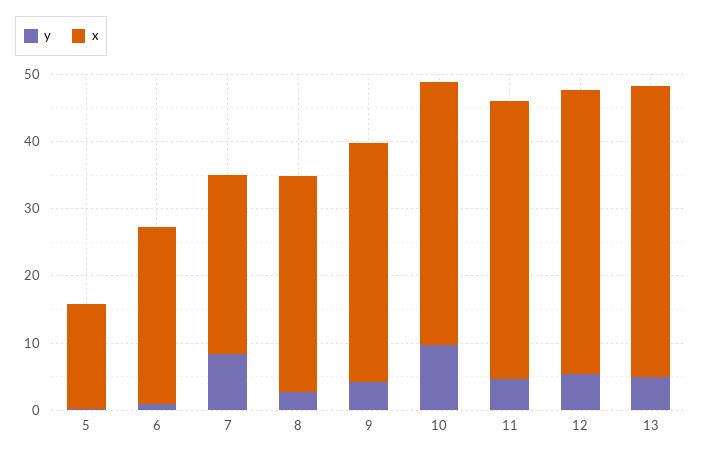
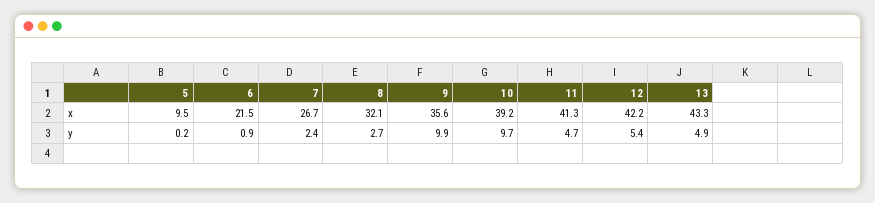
  {
    "y": {
      "5": 0.2,
      "6": 0.9,
-     "7": 8,
+     "7": 2.4,
      "8": 2.7,
-     "9": 4,
+     "9": 9.9,
      "10": 9.7,
      "11": 4.7,
      "12": 5.4,
      "13": 4.9
    },
    "x": {
-     "5": 16,
+     "5": 9.5,
-     "6": 26,
+     "6": 21.5,
      "7": 26.7,
      "8": 32.1,
      "9": 35.6,
      "10": 39.2,
      "11": 41.3,
      "12": 42.2,
      "13": 43.3
    }
  }

